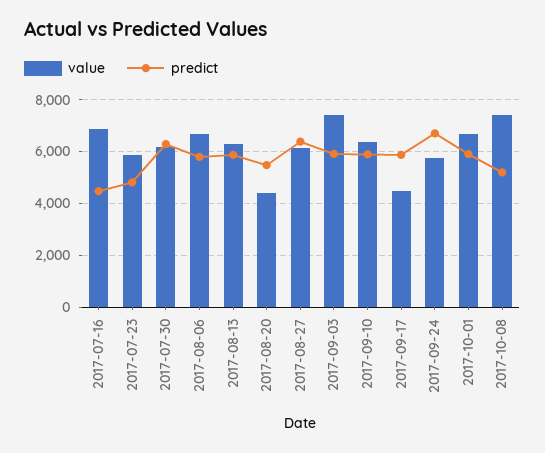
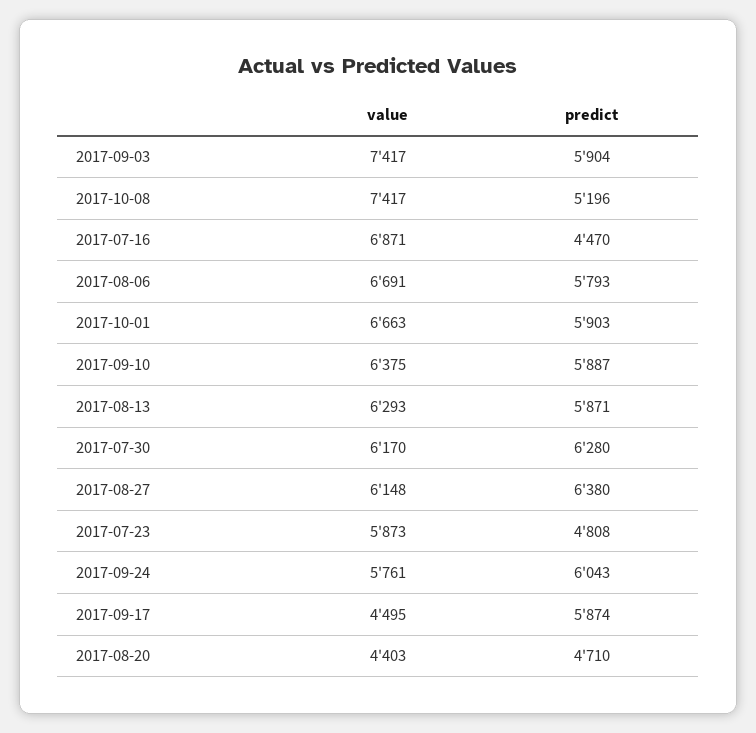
  {
    "value": {
      "2017-07-16": 6871,
      "2017-07-23": 5873,
      "2017-07-30": 6170,
      "2017-08-06": 6691,
      "2017-08-13": 6293,
      "2017-08-20": 4403,
      "2017-08-27": 6148,
      "2017-09-03": 7417,
      "2017-09-10": 6375,
      "2017-09-17": 4495,
      "2017-09-24": 5761,
      "2017-10-01": 6663,
      "2017-10-08": 7417
    },
    "predict": {
      "2017-07-16": 4470,
      "2017-07-23": 4808,
      "2017-07-30": 6280,
      "2017-08-06": 5793,
      "2017-08-13": 5871,
-     "2017-08-20": 5500,
+     "2017-08-20": 4710,
      "2017-08-27": 6380,
      "2017-09-03": 5904,
      "2017-09-10": 5887,
      "2017-09-17": 5874,
-     "2017-09-24": 6750,
+     "2017-09-24": 6043,
      "2017-10-01": 5903,
      "2017-10-08": 5196
    }
  }

